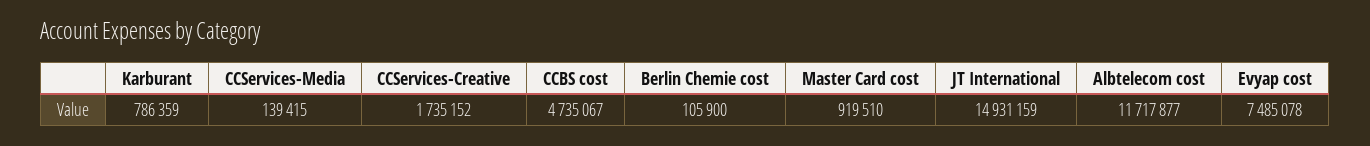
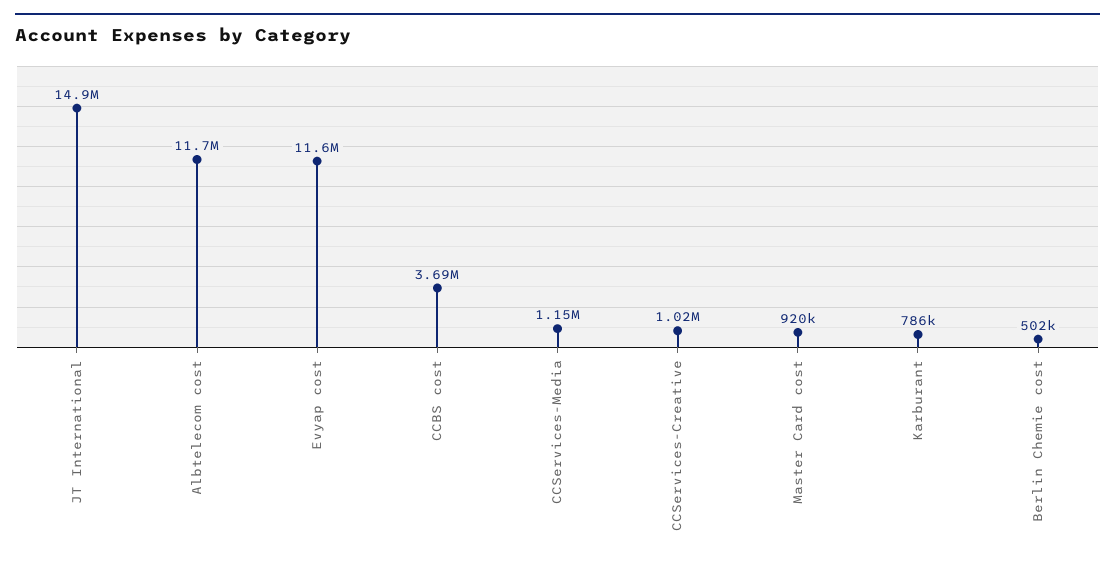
  {
    "Karburant": 786359,
-   "CCServices-Media": 139415,
+   "CCServices-Media": 1150000,
-   "CCServices-Creative": 1735152,
+   "CCServices-Creative": 1020000,
-   "CCBS cost": 4735067,
+   "CCBS cost": 3690000,
-   "Berlin Chemie cost": 105900,
+   "Berlin Chemie cost": 502000,
    "Master Card cost": 919510,
    "JT International": 14931159,
    "Albtelecom cost": 11717877,
-   "Evyap cost": 7485078
+   "Evyap cost": 11600000
  }

